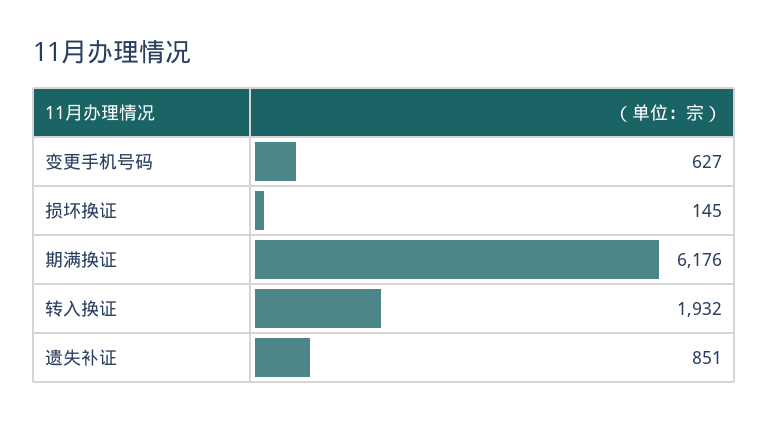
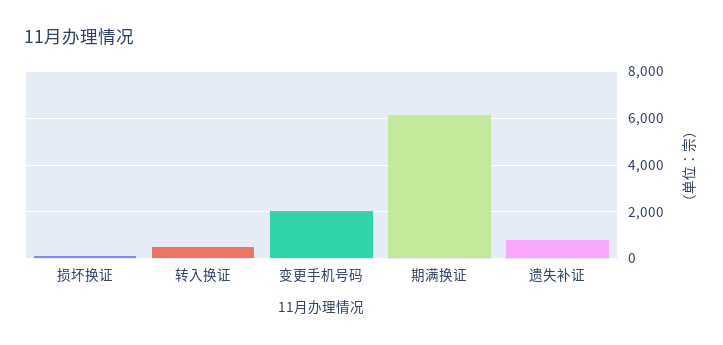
  {
-   "变更手机号码": 627,
+   "变更手机号码": 2000,
    "损坏换证": 145,
    "期满换证": 6176,
-   "转入换证": 1932,
+   "转入换证": 500,
    "遗失补证": 851
  }

